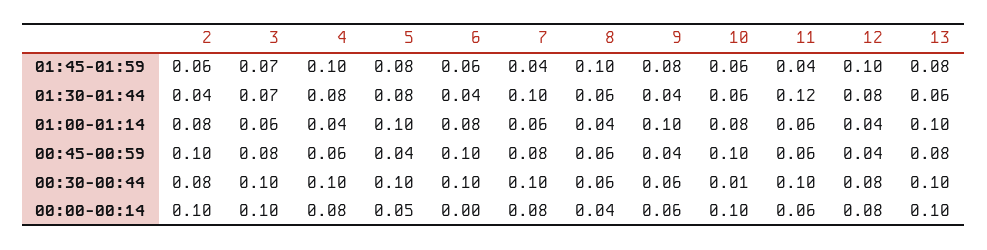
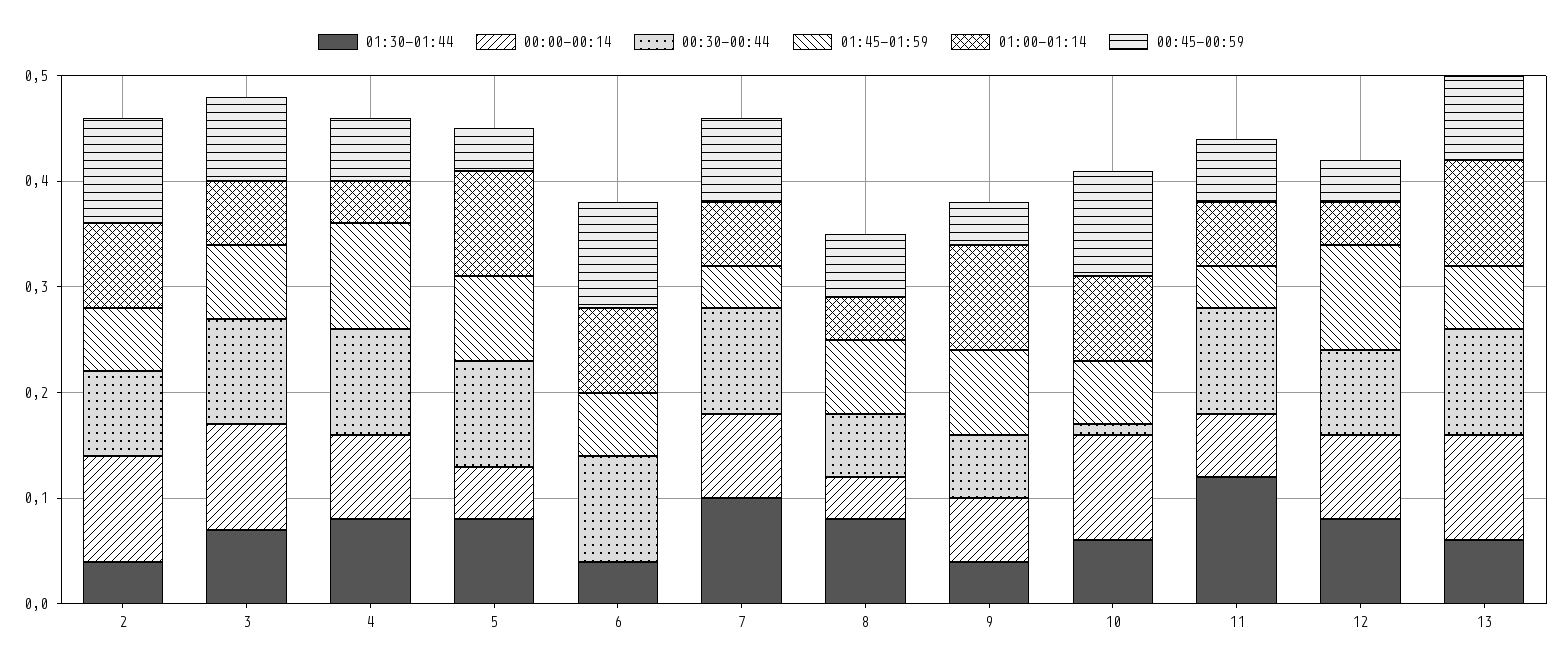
  {
    "01:45-01:59": {
      "2": 0.06,
      "3": 0.07,
      "4": 0.1,
      "5": 0.08,
      "6": 0.06,
      "7": 0.04,
-     "8": 0.1,
+     "8": 0.07,
      "9": 0.08,
      "10": 0.06,
      "11": 0.04,
      "12": 0.1,
-     "13": 0.08
+     "13": 0.06
    },
    "01:30-01:44": {
      "2": 0.04,
      "3": 0.07,
      "4": 0.08,
      "5": 0.08,
      "6": 0.04,
      "7": 0.1,
-     "8": 0.06,
+     "8": 0.08,
      "9": 0.04,
      "10": 0.06,
      "11": 0.12,
      "12": 0.08,
      "13": 0.06
    },
    "01:00-01:14": {
      "2": 0.08,
      "3": 0.06,
      "4": 0.04,
      "5": 0.1,
      "6": 0.08,
      "7": 0.06,
      "8": 0.04,
      "9": 0.1,
      "10": 0.08,
      "11": 0.06,
      "12": 0.04,
      "13": 0.1
    },
    "00:45-00:59": {
      "2": 0.1,
      "3": 0.08,
      "4": 0.06,
      "5": 0.04,
      "6": 0.1,
      "7": 0.08,
      "8": 0.06,
      "9": 0.04,
      "10": 0.1,
      "11": 0.06,
      "12": 0.04,
      "13": 0.08
    },
    "00:30-00:44": {
      "2": 0.08,
      "3": 0.1,
      "4": 0.1,
      "5": 0.1,
      "6": 0.1,
      "7": 0.1,
      "8": 0.06,
      "9": 0.06,
      "10": 0.01,
      "11": 0.1,
      "12": 0.08,
      "13": 0.1
    },
    "00:00-00:14": {
      "2": 0.1,
      "3": 0.1,
      "4": 0.08,
      "5": 0.05,
      "6": 0,
      "7": 0.08,
      "8": 0.04,
      "9": 0.06,
      "10": 0.1,
      "11": 0.06,
      "12": 0.08,
      "13": 0.1
    }
  }

